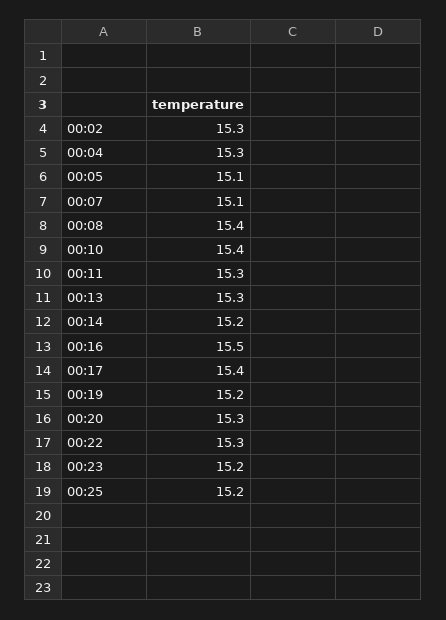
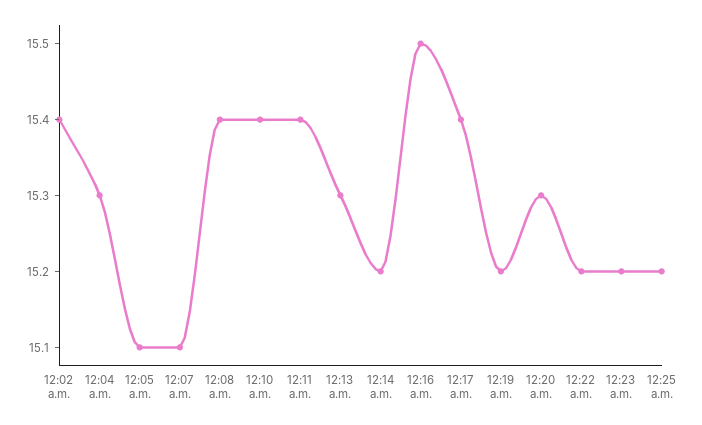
  {
-   "00:02": 15.3,
+   "00:02": 15.4,
    "00:04": 15.3,
    "00:05": 15.1,
    "00:07": 15.1,
    "00:08": 15.4,
    "00:10": 15.4,
-   "00:11": 15.3,
+   "00:11": 15.4,
    "00:13": 15.3,
    "00:14": 15.2,
    "00:16": 15.5,
    "00:17": 15.4,
    "00:19": 15.2,
    "00:20": 15.3,
-   "00:22": 15.3,
+   "00:22": 15.2,
    "00:23": 15.2,
    "00:25": 15.2
  }

